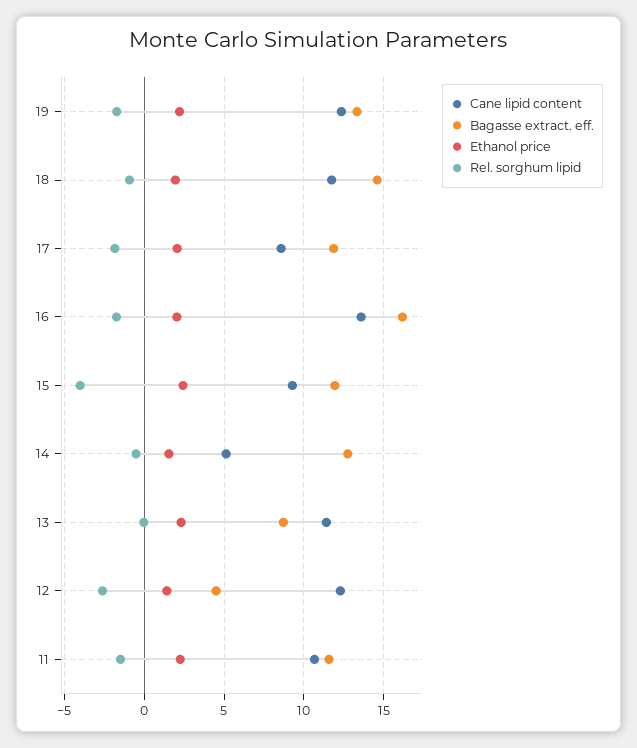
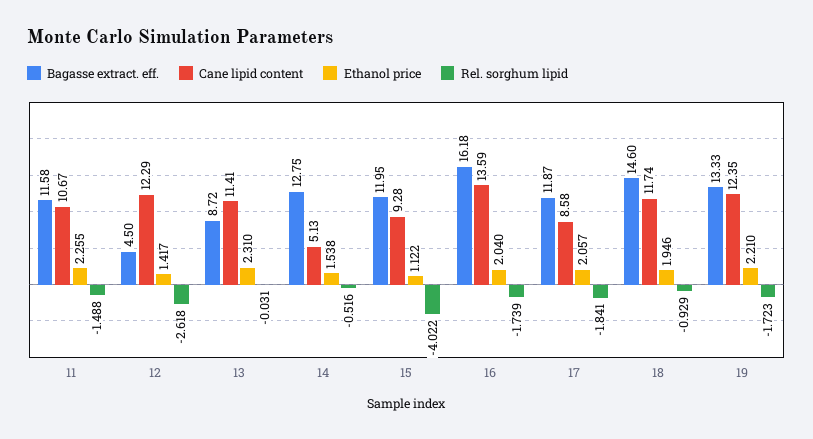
  {
    "Cane lipid content": {
      "19": 12.35,
      "18": 11.74,
      "17": 8.58,
      "16": 13.59,
      "15": 9.28,
      "14": 5.13,
      "13": 11.41,
      "12": 12.29,
      "11": 10.67
    },
    "Bagasse extract. eff.": {
      "19": 13.33,
      "18": 14.6,
      "17": 11.87,
      "16": 16.18,
      "15": 11.95,
      "14": 12.75,
      "13": 8.72,
      "12": 4.5,
      "11": 11.58
    },
    "Ethanol price": {
      "19": 2.21,
      "18": 1.946,
      "17": 2.057,
      "16": 2.04,
-     "15": 2.5,
+     "15": 1.122,
      "14": 1.538,
      "13": 2.31,
      "12": 1.417,
      "11": 2.255
    },
    "Rel. sorghum lipid": {
      "19": -1.723,
      "18": -0.929,
      "17": -1.841,
      "16": -1.739,
      "15": -4.022,
      "14": -0.516,
      "13": -0.031,
      "12": -2.618,
      "11": -1.488
    }
  }

